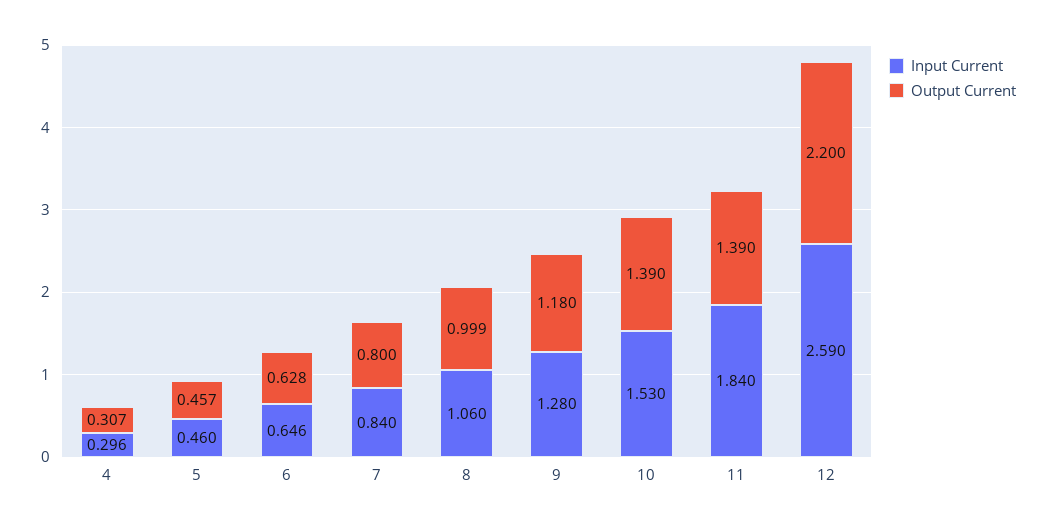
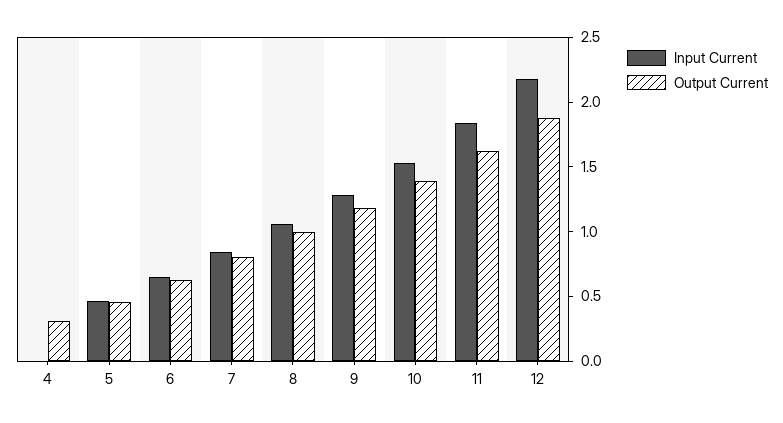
  {
    "Input Current": {
-     "4": 0.296,
+     "4": 0,
      "5": 0.46,
      "6": 0.646,
      "7": 0.84,
      "8": 1.06,
      "9": 1.28,
      "10": 1.53,
      "11": 1.84,
-     "12": 2.59
+     "12": 2.2
    },
    "Output Current": {
      "4": 0.307,
      "5": 0.457,
      "6": 0.628,
      "7": 0.8,
      "8": 0.999,
      "9": 1.18,
      "10": 1.39,
-     "11": 1.39,
+     "11": 1.6,
-     "12": 2.2
+     "12": 1.9
    }
  }

